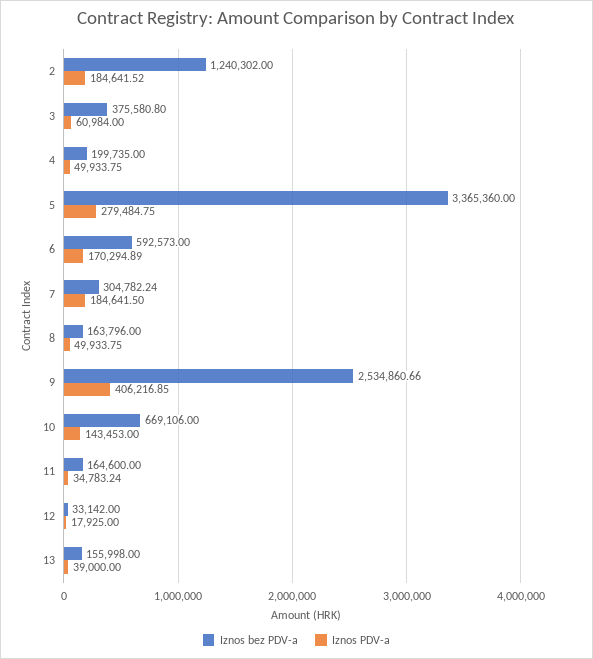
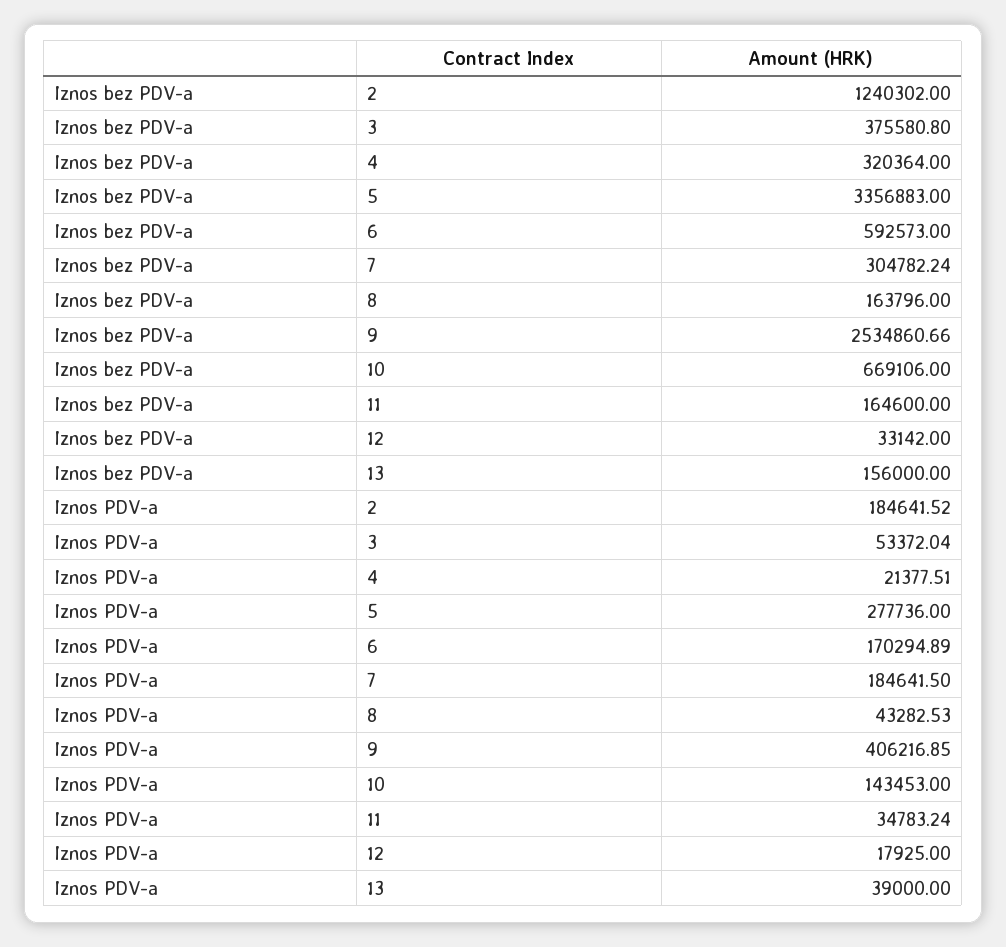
  {
    "Iznos bez PDV-a": {
      "2": 1240302,
      "3": 375580.8,
-     "4": 199735,
+     "4": 320364,
-     "5": 3365360,
+     "5": 3356883,
      "6": 592573,
      "7": 304782.24,
      "8": 163796,
      "9": 2534860.66,
      "10": 669106,
      "11": 164600,
      "12": 33142,
-     "13": 155998
+     "13": 156000
    },
    "Iznos PDV-a": {
      "2": 184641.52,
-     "3": 60984,
+     "3": 53372.04,
-     "4": 49933.75,
+     "4": 21377.51,
-     "5": 279484.75,
+     "5": 277736,
      "6": 170294.89,
      "7": 184641.5,
-     "8": 49933.75,
+     "8": 43282.53,
      "9": 406216.85,
      "10": 143453,
      "11": 34783.24,
      "12": 17925,
      "13": 39000
    }
  }

